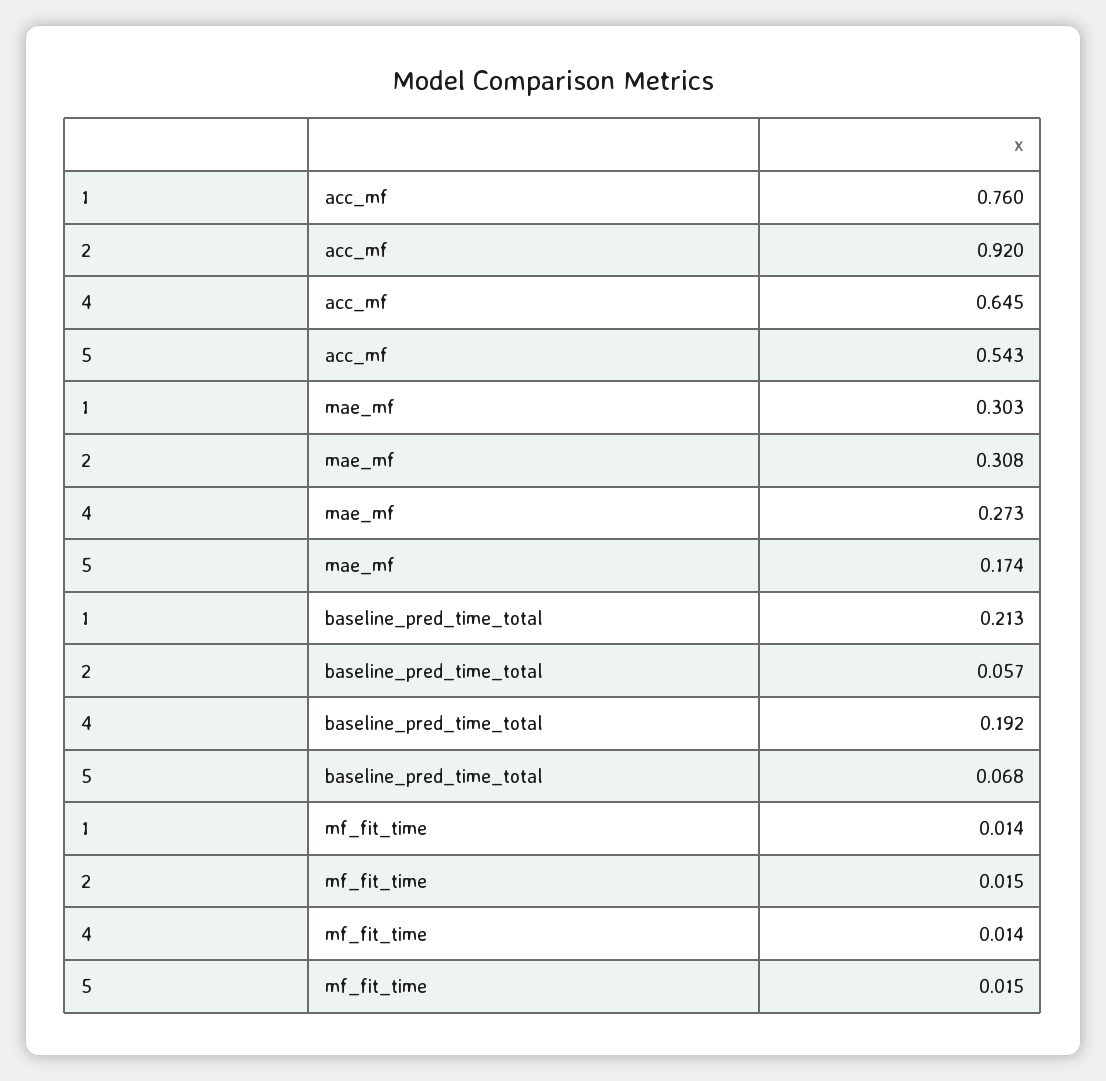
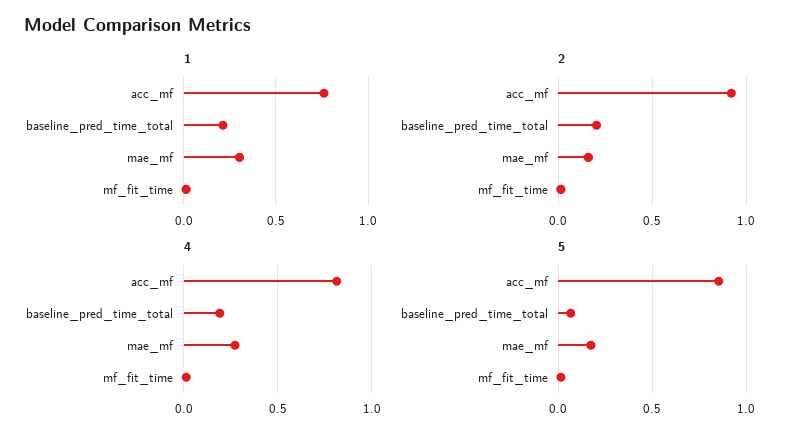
  {
    "1": {
      "acc_mf": 0.76,
      "mae_mf": 0.303,
      "baseline_pred_time_total": 0.213,
      "mf_fit_time": 0.014
    },
    "2": {
      "acc_mf": 0.92,
-     "mae_mf": 0.308,
+     "mae_mf": 0.15,
-     "baseline_pred_time_total": 0.057,
+     "baseline_pred_time_total": 0.2,
      "mf_fit_time": 0.015
    },
    "4": {
-     "acc_mf": 0.645,
+     "acc_mf": 0.8,
      "mae_mf": 0.273,
      "baseline_pred_time_total": 0.192,
      "mf_fit_time": 0.014
    },
    "5": {
-     "acc_mf": 0.543,
+     "acc_mf": 0.85,
      "mae_mf": 0.174,
      "baseline_pred_time_total": 0.068,
      "mf_fit_time": 0.015
    }
  }

